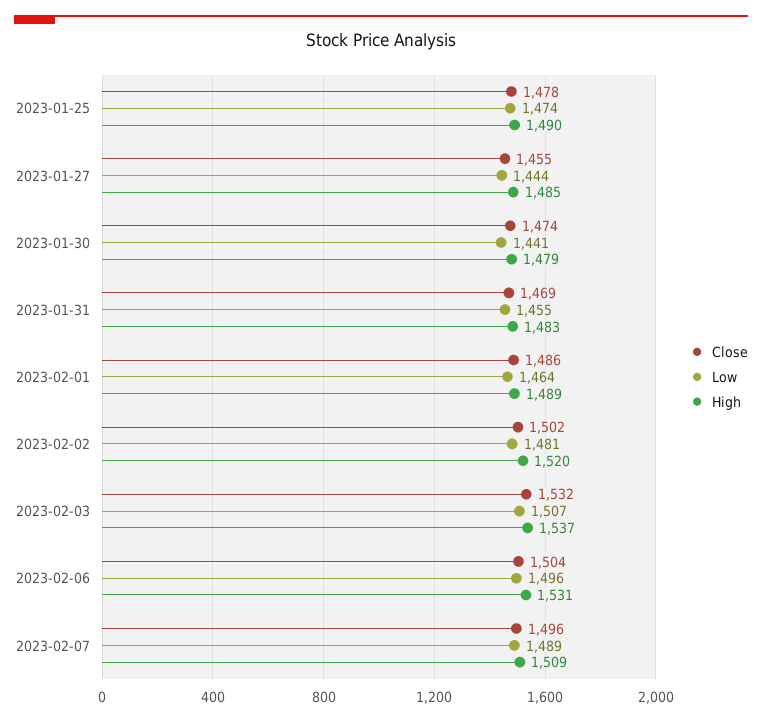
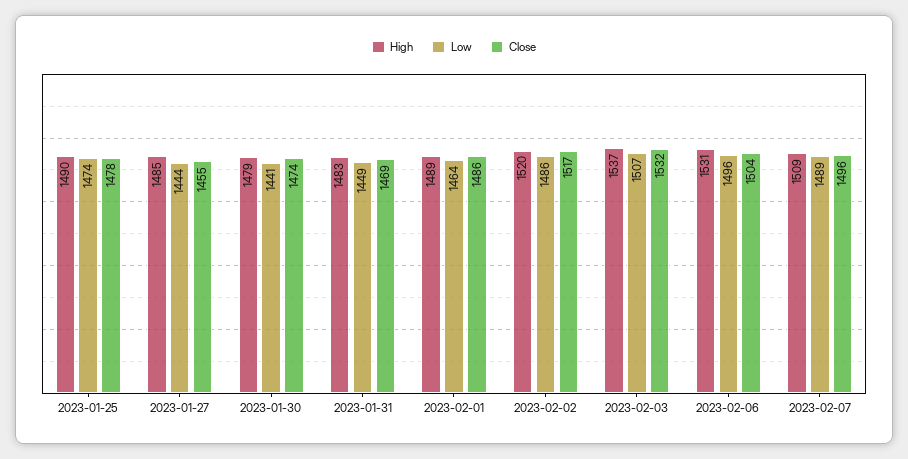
  {
    "Close": {
      "2023-01-25": 1478,
      "2023-01-27": 1455,
      "2023-01-30": 1474,
      "2023-01-31": 1469,
      "2023-02-01": 1486,
-     "2023-02-02": 1502,
+     "2023-02-02": 1517,
      "2023-02-03": 1532,
      "2023-02-06": 1504,
      "2023-02-07": 1496
    },
    "Low": {
      "2023-01-25": 1474,
      "2023-01-27": 1444,
      "2023-01-30": 1441,
-     "2023-01-31": 1455,
+     "2023-01-31": 1449,
      "2023-02-01": 1464,
-     "2023-02-02": 1481,
+     "2023-02-02": 1486,
      "2023-02-03": 1507,
      "2023-02-06": 1496,
      "2023-02-07": 1489
    },
    "High": {
      "2023-01-25": 1490,
      "2023-01-27": 1485,
      "2023-01-30": 1479,
      "2023-01-31": 1483,
      "2023-02-01": 1489,
      "2023-02-02": 1520,
      "2023-02-03": 1537,
      "2023-02-06": 1531,
      "2023-02-07": 1509
    }
  }

